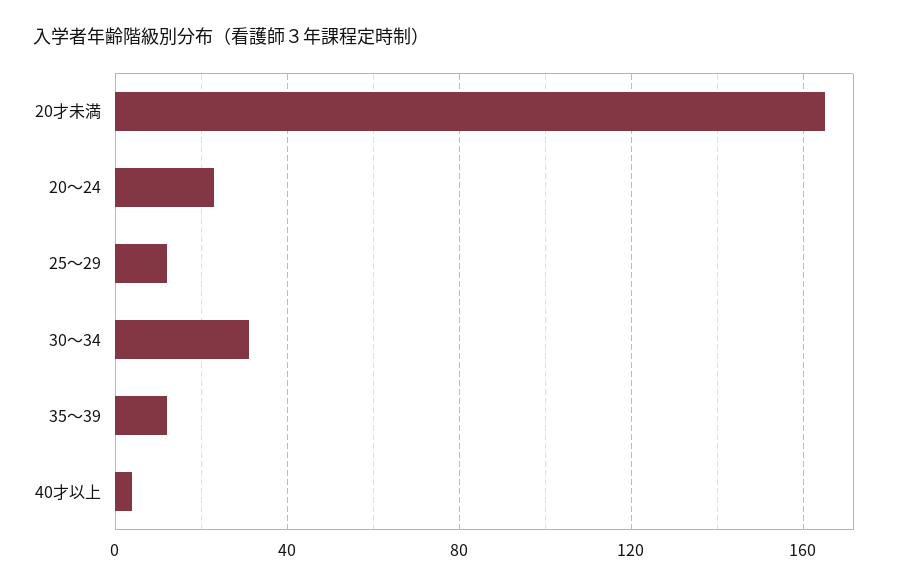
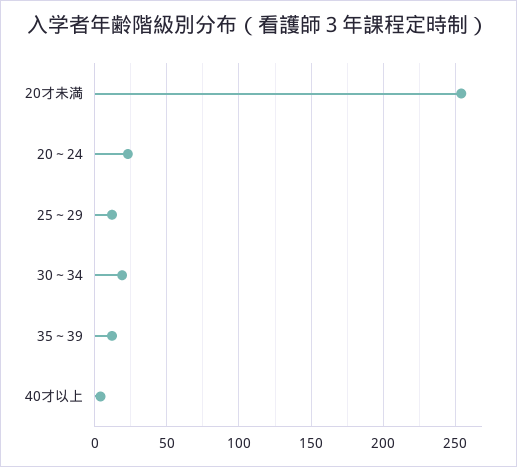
  {
-   "20才未満": 165,
+   "20才未満": 255,
    "20～24": 25,
    "25～29": 10,
-   "30～34": 30,
+   "30～34": 20,
    "35～39": 10,
    "40才以上": 5
  }

